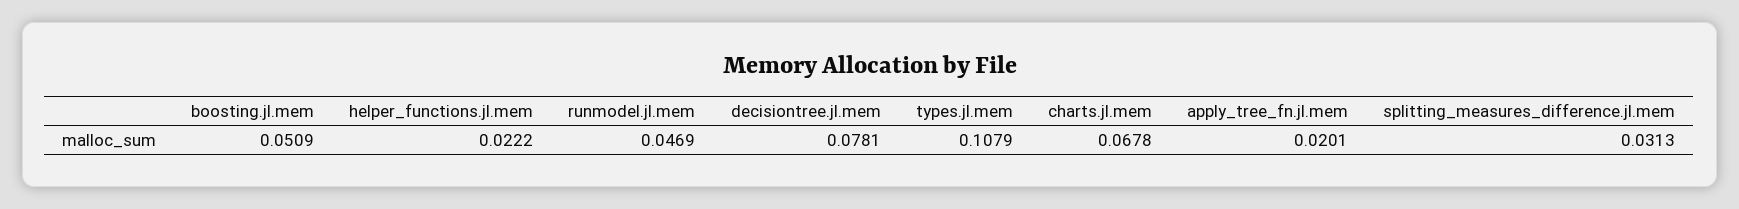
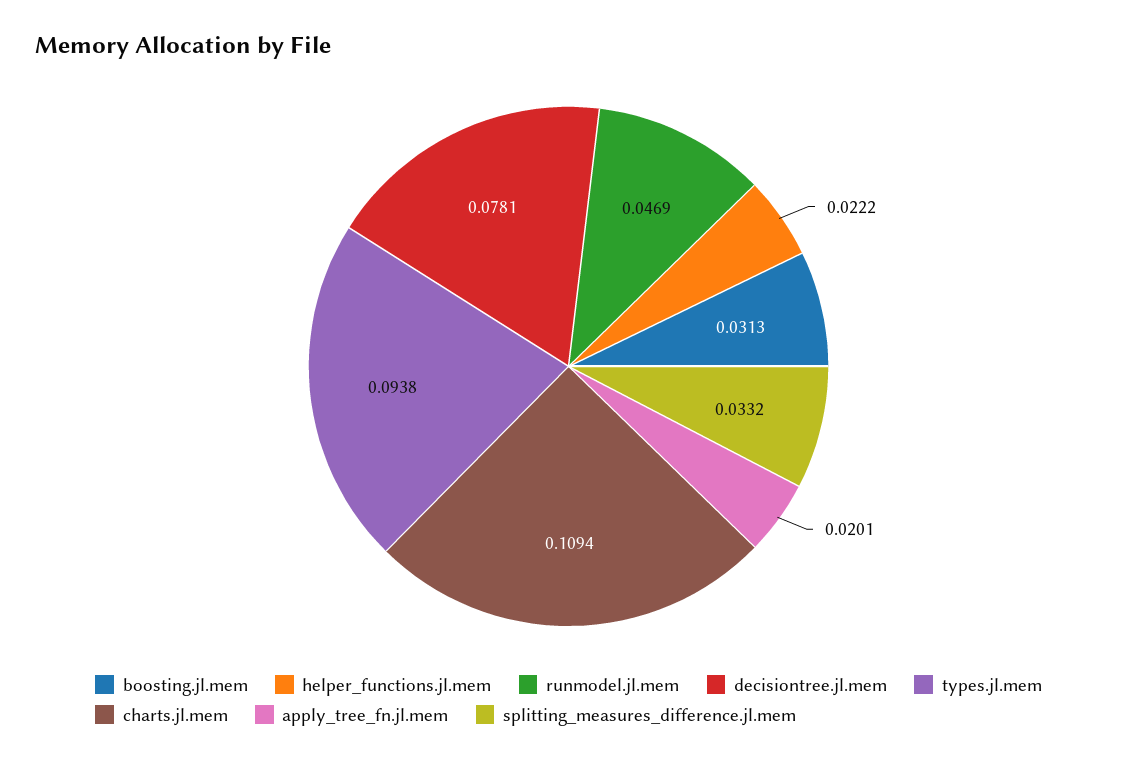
  {
-   "boosting.jl.mem": 0.0509,
+   "boosting.jl.mem": 0.0313,
    "helper_functions.jl.mem": 0.0222,
    "runmodel.jl.mem": 0.0469,
    "decisiontree.jl.mem": 0.0781,
-   "types.jl.mem": 0.1079,
+   "types.jl.mem": 0.0938,
-   "charts.jl.mem": 0.0678,
+   "charts.jl.mem": 0.1094,
    "apply_tree_fn.jl.mem": 0.0201,
-   "splitting_measures_difference.jl.mem": 0.0313
+   "splitting_measures_difference.jl.mem": 0.0332
  }

